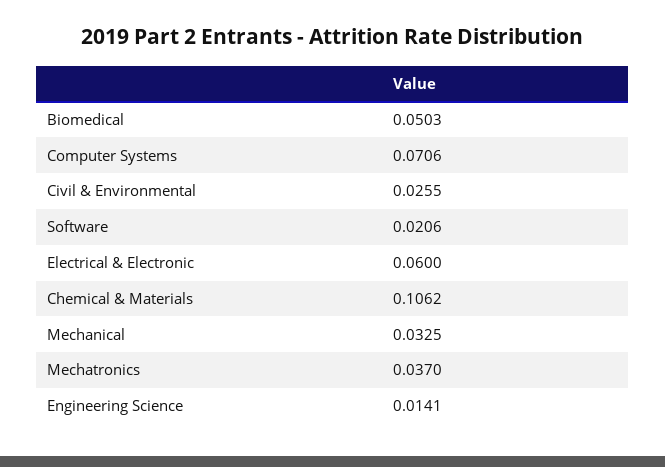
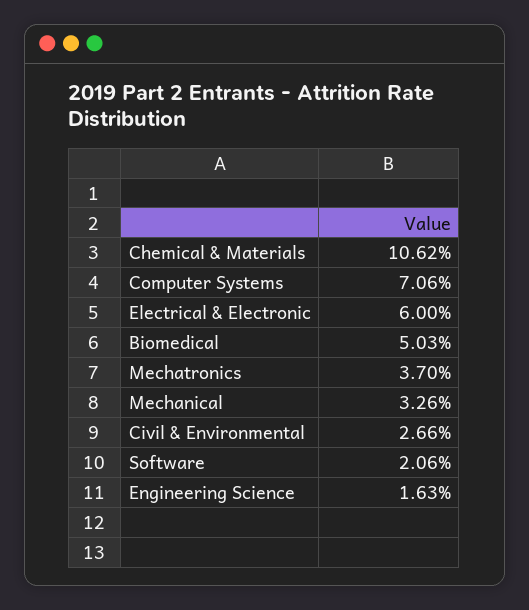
  {
    "Biomedical": 0.0503,
    "Computer Systems": 0.0706,
-   "Civil & Environmental": 0.0255,
+   "Civil & Environmental": 0.0266,
    "Software": 0.0206,
    "Electrical & Electronic": 0.06,
    "Chemical & Materials": 0.1062,
-   "Mechanical": 0.0325,
+   "Mechanical": 0.0326,
    "Mechatronics": 0.037,
-   "Engineering Science": 0.0141
+   "Engineering Science": 0.0163
  }

